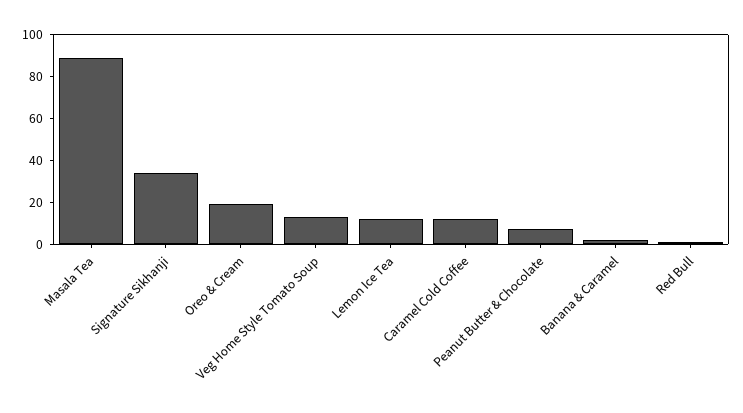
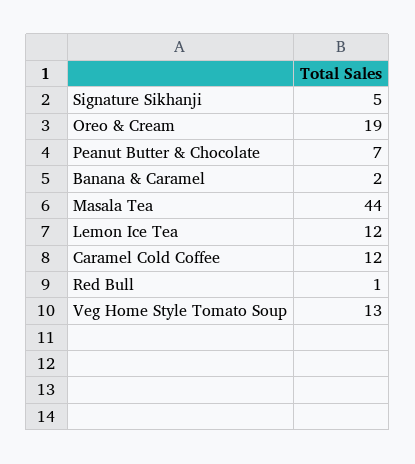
  {
-   "Masala Tea": 90,
+   "Masala Tea": 44,
-   "Signature Sikhanji": 35,
+   "Signature Sikhanji": 5,
    "Oreo & Cream": 19,
    "Veg Home Style Tomato Soup": 13,
    "Lemon Ice Tea": 12,
    "Caramel Cold Coffee": 12,
    "Peanut Butter & Chocolate": 7,
    "Banana & Caramel": 2,
    "Red Bull": 1
  }

